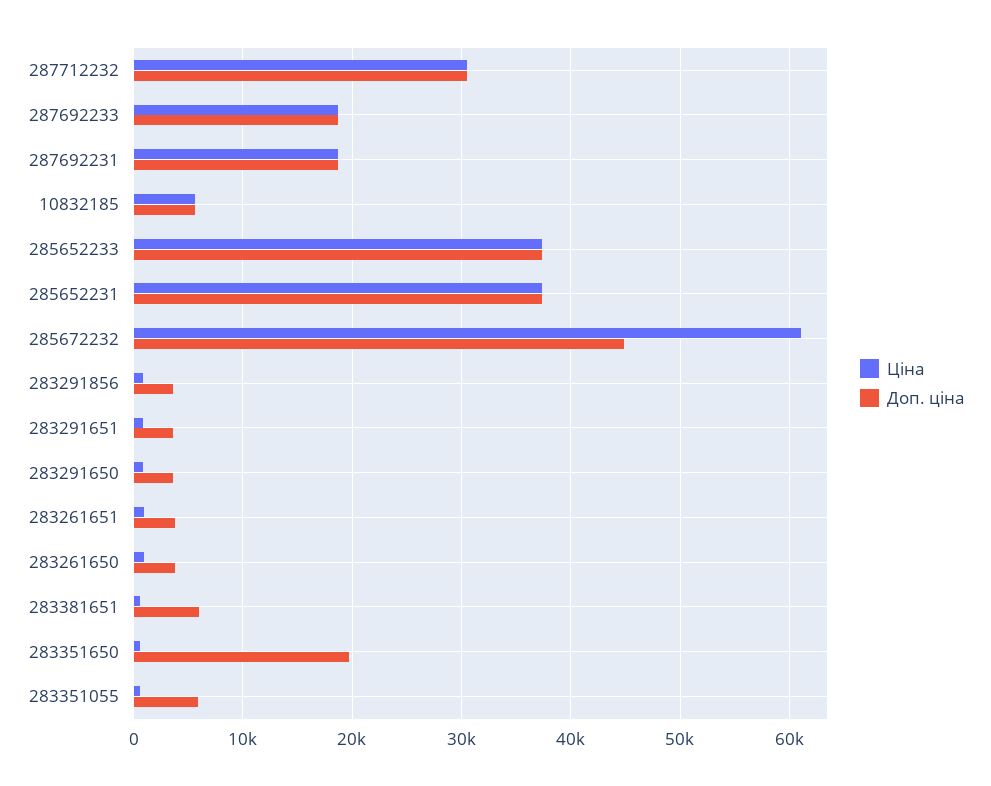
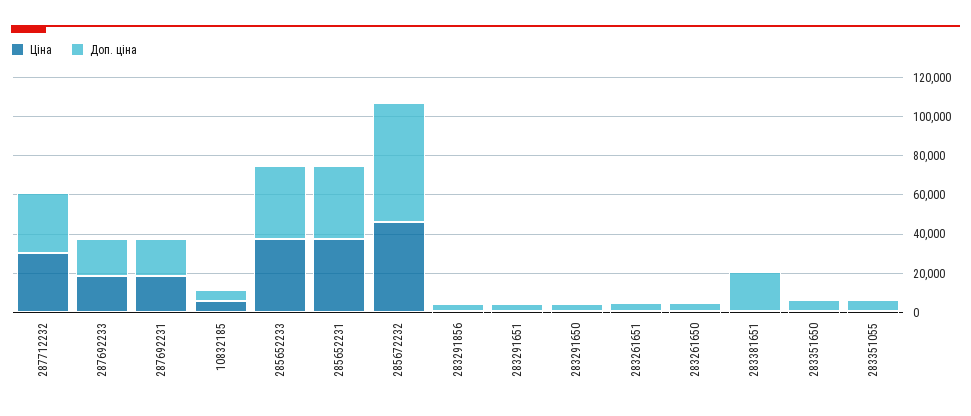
  {
    "Ціна": {
      "287712232": 31000,
      "287692233": 19000,
      "287692231": 19000,
      "10832185": 6000,
      "285652233": 37000,
      "285652231": 37000,
-     "285672232": 61000,
+     "285672232": 45000,
      "283291856": 1000,
      "283291651": 1000,
      "283291650": 1000,
      "283261651": 1000,
      "283261650": 1000,
      "283381651": 1000,
      "283351650": 1000,
      "283351055": 1000
    },
    "Доп. ціна": {
      "287712232": 31000,
      "287692233": 19000,
      "287692231": 19000,
      "10832185": 6000,
      "285652233": 37000,
      "285652231": 37000,
-     "285672232": 45000,
+     "285672232": 60000,
      "283291856": 4000,
      "283291651": 4000,
      "283291650": 4000,
      "283261651": 4000,
      "283261650": 4000,
-     "283381651": 6000,
+     "283381651": 20000,
-     "283351650": 20000,
+     "283351650": 5000,
      "283351055": 6000
    }
  }

